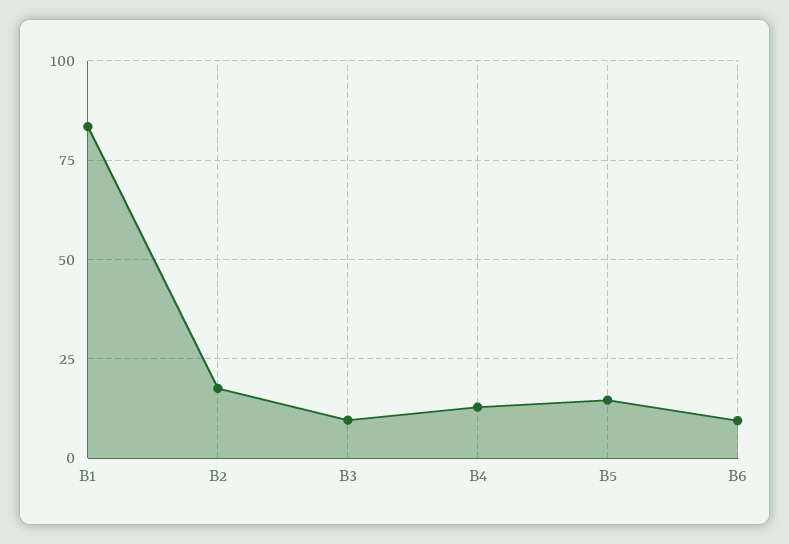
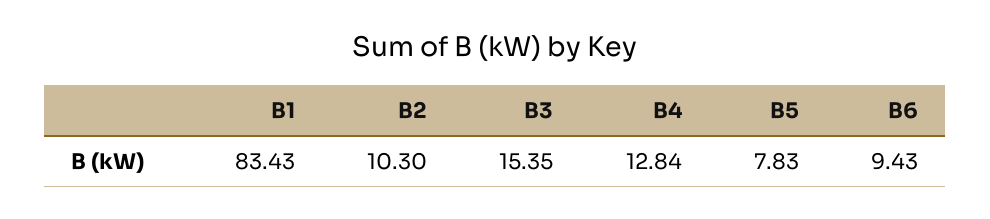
  {
    "B1": 83.43,
-   "B2": 17.5,
+   "B2": 10.3,
-   "B3": 10,
+   "B3": 15.35,
    "B4": 12.84,
-   "B5": 15,
+   "B5": 7.83,
    "B6": 9.43
  }

